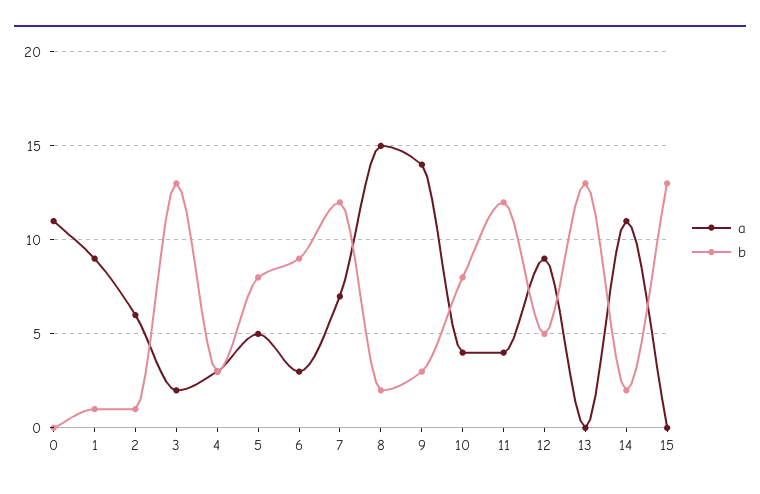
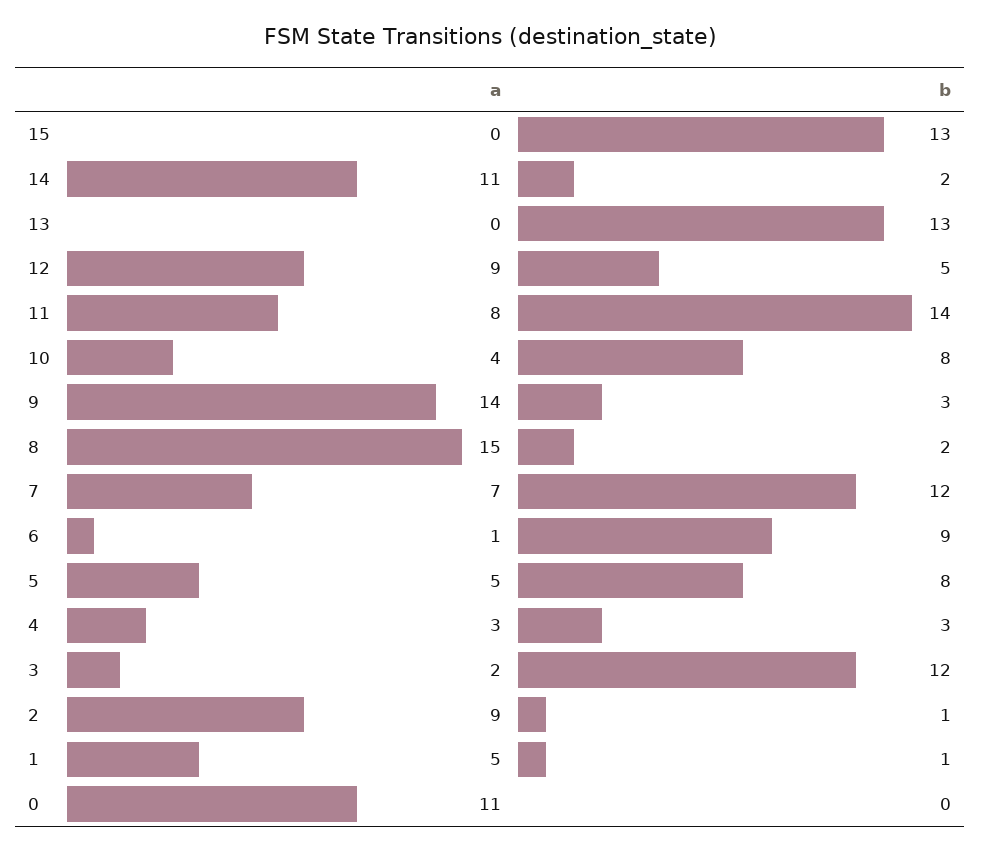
  {
    "a": {
      "0": 11,
-     "1": 9,
+     "1": 5,
-     "2": 6,
+     "2": 9,
      "3": 2,
      "4": 3,
      "5": 5,
-     "6": 3,
+     "6": 1,
      "7": 7,
      "8": 15,
      "9": 14,
      "10": 4,
-     "11": 4,
+     "11": 8,
      "12": 9,
      "13": 0,
      "14": 11,
      "15": 0
    },
    "b": {
      "0": 0,
      "1": 1,
      "2": 1,
-     "3": 13,
+     "3": 12,
      "4": 3,
      "5": 8,
      "6": 9,
      "7": 12,
      "8": 2,
      "9": 3,
      "10": 8,
-     "11": 12,
+     "11": 14,
      "12": 5,
      "13": 13,
      "14": 2,
      "15": 13
    }
  }

